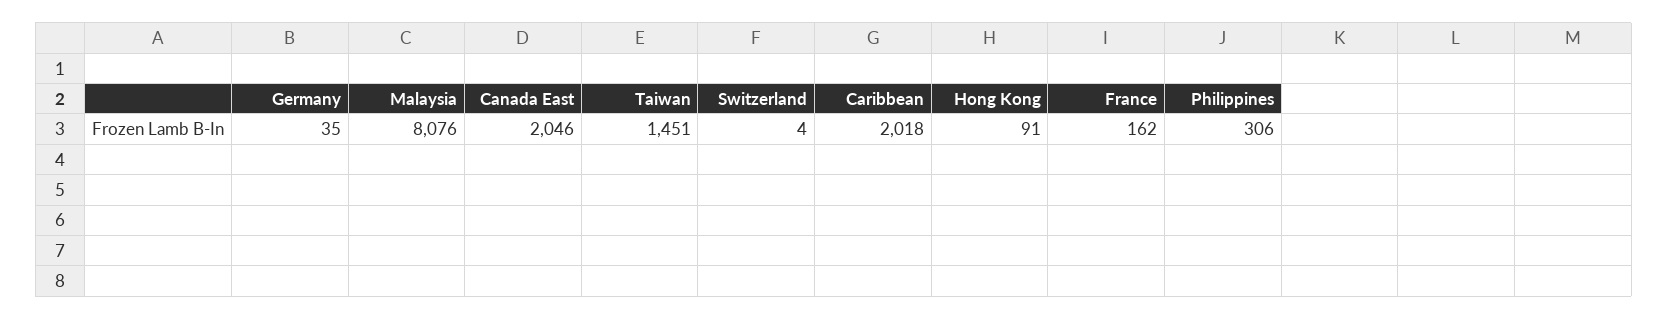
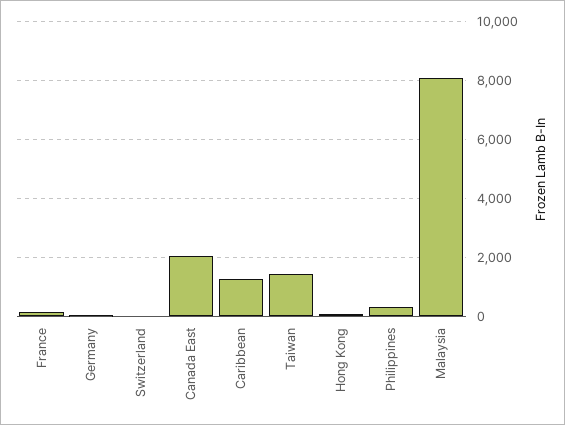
  {
    "Germany": 35,
    "Malaysia": 8076,
    "Canada East": 2046,
    "Taiwan": 1451,
    "Switzerland": 4,
-   "Caribbean": 2018,
+   "Caribbean": 1250,
    "Hong Kong": 91,
    "France": 162,
    "Philippines": 306
  }

